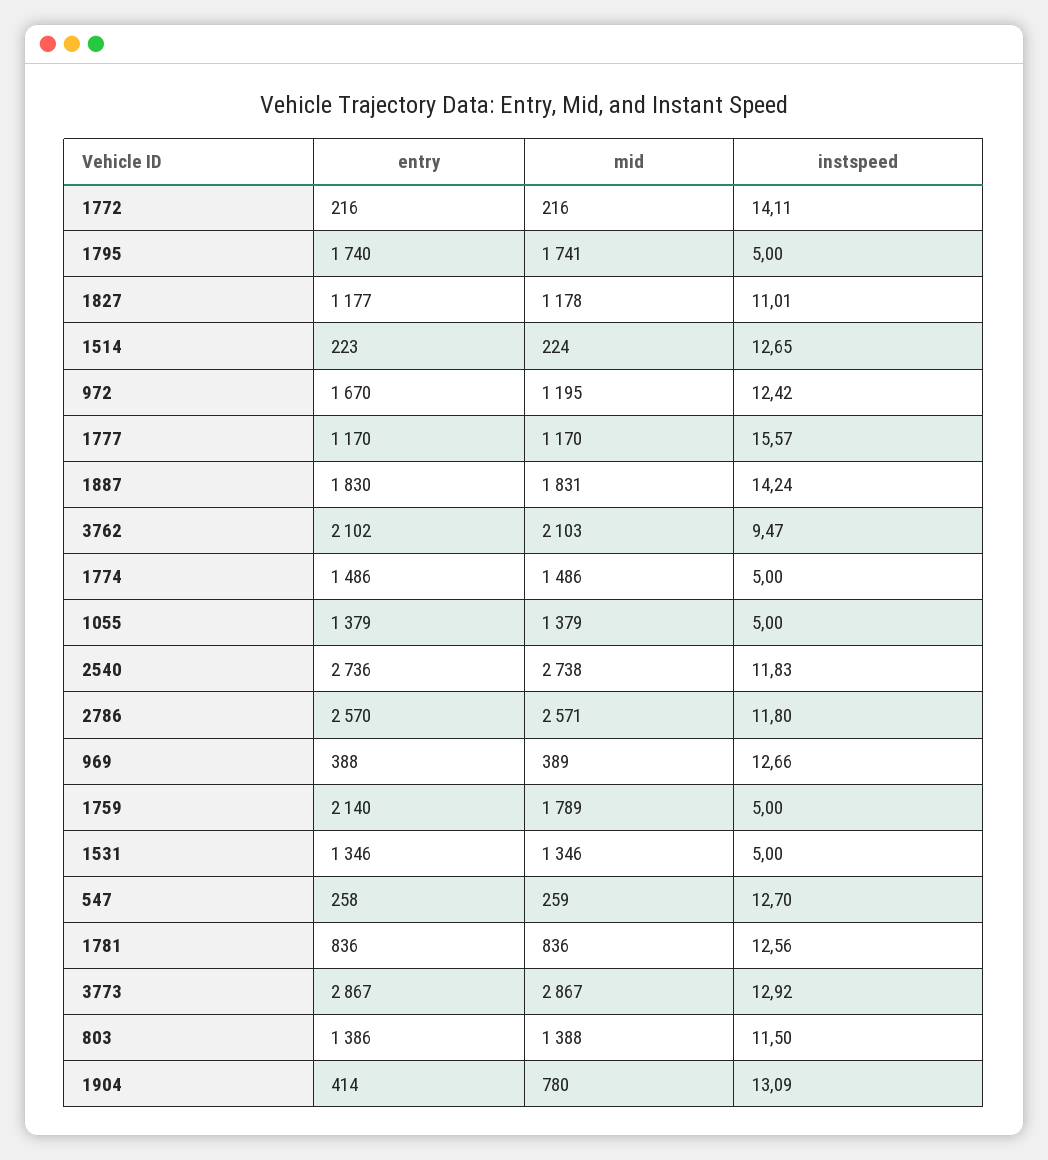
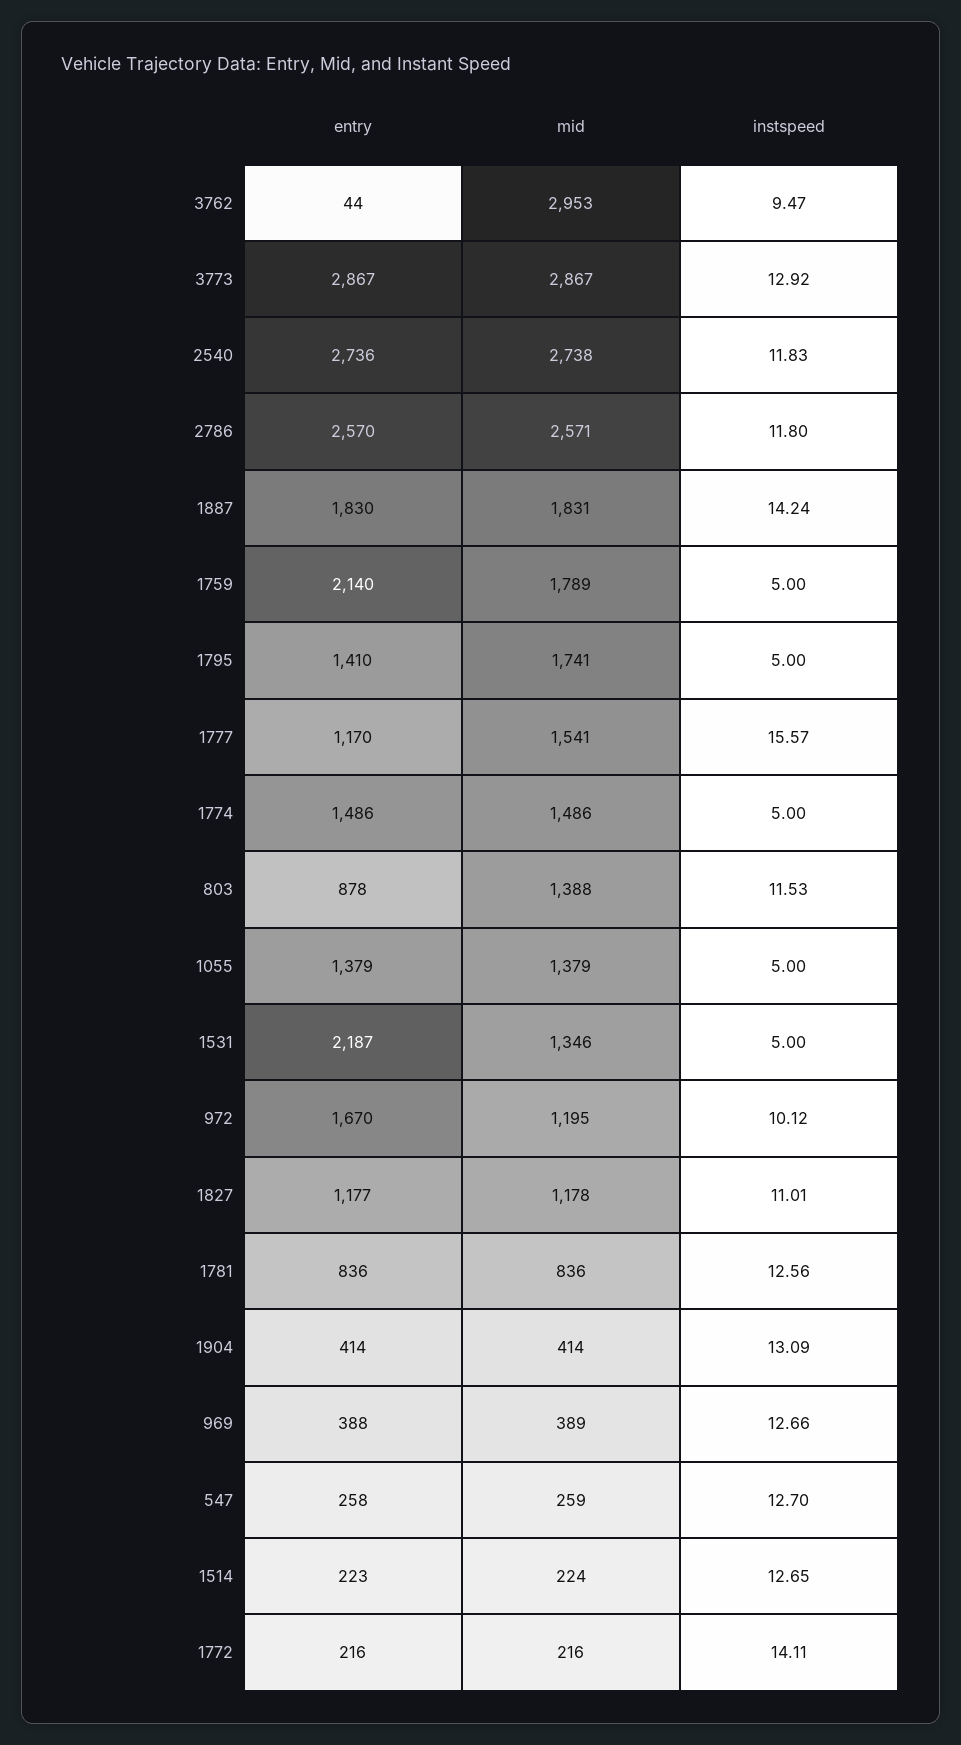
  {
    "entry": {
      "1772": 216,
-     "1795": 1740,
+     "1795": 1410,
      "1827": 1177,
      "1514": 223,
      "972": 1670,
      "1777": 1170,
      "1887": 1830,
-     "3762": 2102,
+     "3762": 44,
      "1774": 1486,
      "1055": 1379,
      "2540": 2736,
      "2786": 2570,
      "969": 388,
      "1759": 2140,
-     "1531": 1346,
+     "1531": 2187,
      "547": 258,
      "1781": 836,
      "3773": 2867,
-     "803": 1386,
+     "803": 878,
      "1904": 414
    },
    "mid": {
      "1772": 216,
      "1795": 1741,
      "1827": 1178,
      "1514": 224,
      "972": 1195,
-     "1777": 1170,
+     "1777": 1541,
      "1887": 1831,
-     "3762": 2103,
+     "3762": 2953,
      "1774": 1486,
      "1055": 1379,
      "2540": 2738,
      "2786": 2571,
      "969": 389,
      "1759": 1789,
      "1531": 1346,
      "547": 259,
      "1781": 836,
      "3773": 2867,
      "803": 1388,
-     "1904": 780
+     "1904": 414
    },
    "instspeed": {
      "1772": 14.11,
      "1795": 5,
      "1827": 11.01,
      "1514": 12.65,
-     "972": 12.42,
+     "972": 10.12,
      "1777": 15.57,
      "1887": 14.24,
      "3762": 9.47,
      "1774": 5,
      "1055": 5,
      "2540": 11.83,
      "2786": 11.8,
      "969": 12.66,
      "1759": 5,
      "1531": 5,
      "547": 12.7,
      "1781": 12.56,
      "3773": 12.92,
-     "803": 11.5,
+     "803": 11.53,
      "1904": 13.09
    }
  }

